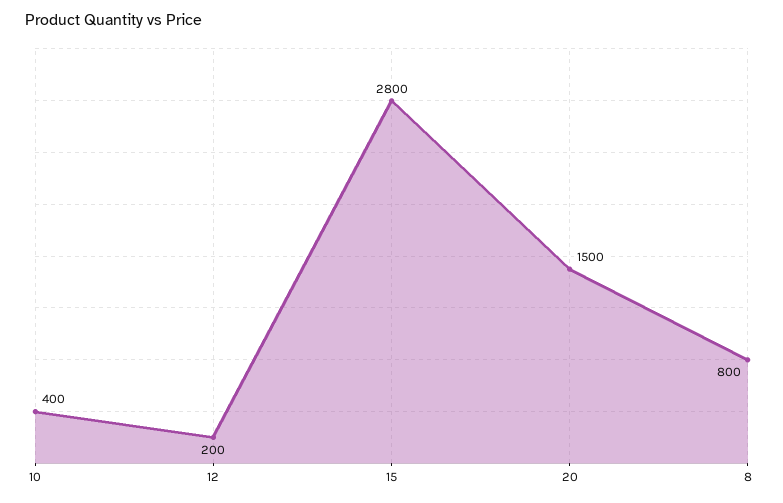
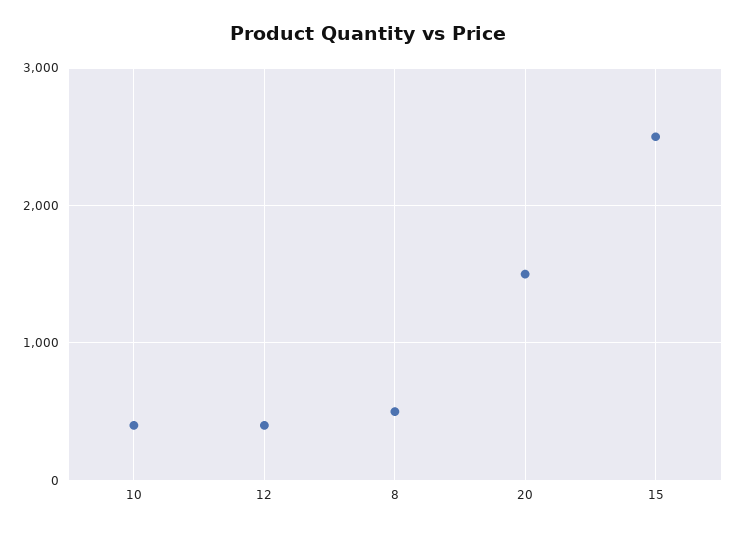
  {
    "10": 400,
-   "12": 200,
+   "12": 400,
-   "15": 2800,
+   "15": 2500,
    "20": 1500,
-   "8": 800
+   "8": 500
  }

